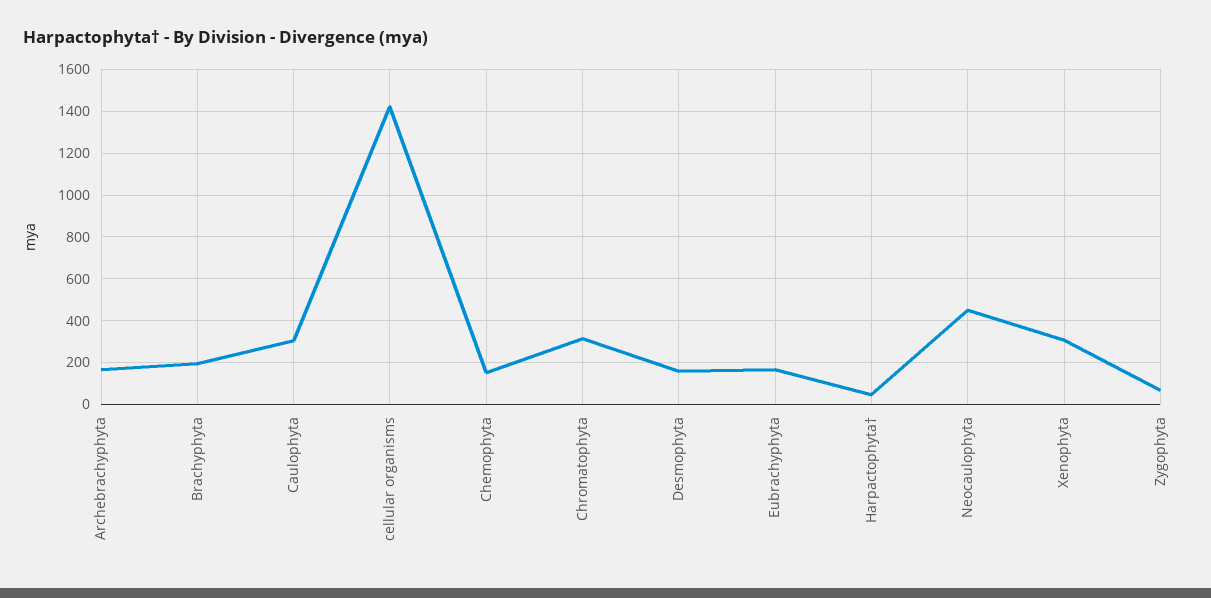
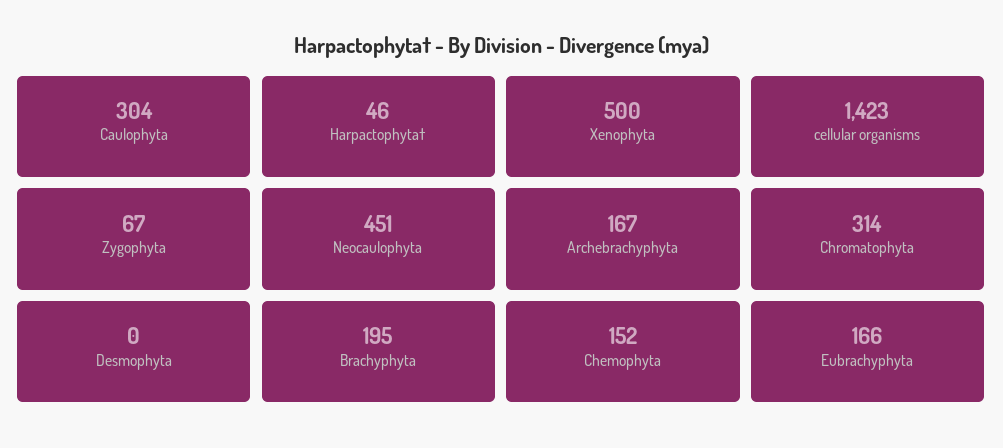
  {
    "Archebrachyphyta": 167,
    "Brachyphyta": 195,
    "Caulophyta": 304,
    "cellular organisms": 1423,
    "Chemophyta": 152,
    "Chromatophyta": 314,
-   "Desmophyta": 150,
+   "Desmophyta": 0,
    "Eubrachyphyta": 166,
    "Harpactophyta†": 46,
    "Neocaulophyta": 451,
-   "Xenophyta": 300,
+   "Xenophyta": 500,
    "Zygophyta": 67
  }

